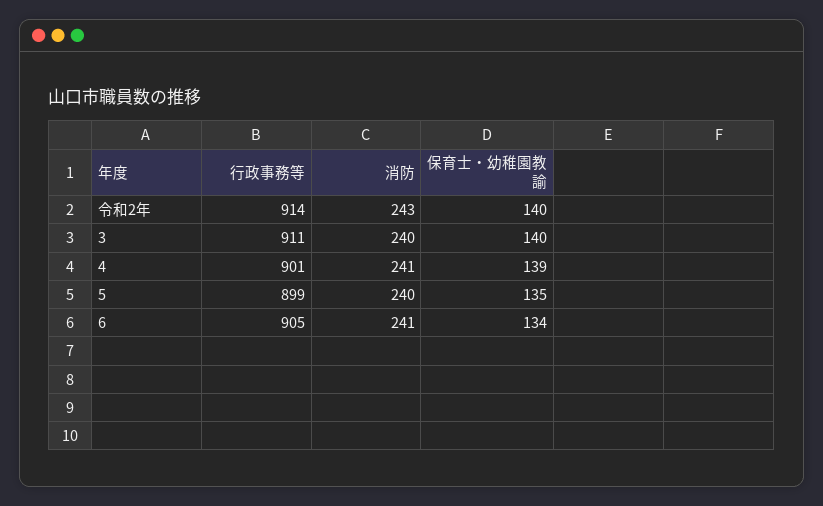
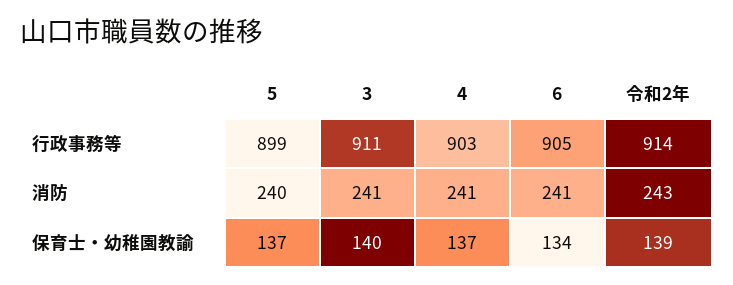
  {
    "行政事務等": {
      "令和2年": 914,
      "3": 911,
-     "4": 901,
+     "4": 903,
      "5": 899,
      "6": 905
    },
    "消防": {
      "令和2年": 243,
-     "3": 240,
+     "3": 241,
      "4": 241,
      "5": 240,
      "6": 241
    },
    "保育士・幼稚園教諭": {
-     "令和2年": 140,
+     "令和2年": 139,
      "3": 140,
-     "4": 139,
+     "4": 137,
-     "5": 135,
+     "5": 137,
      "6": 134
    }
  }

